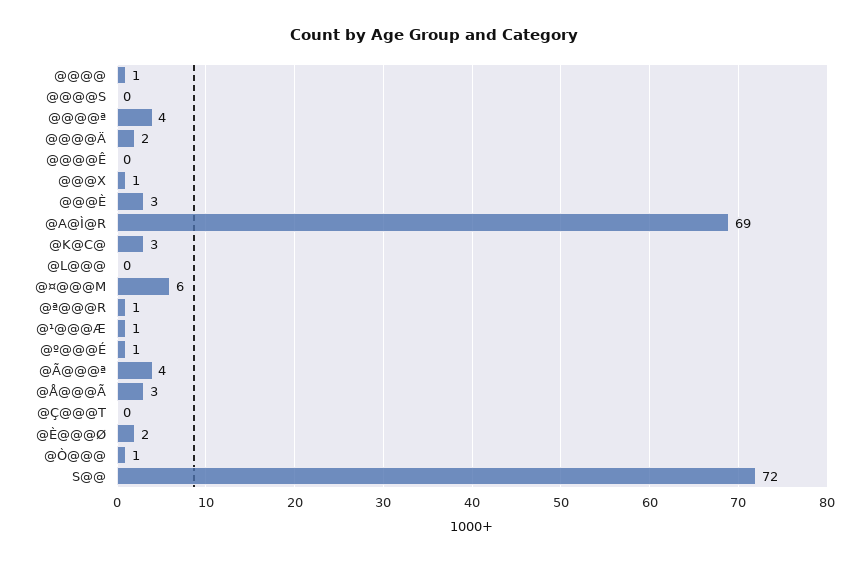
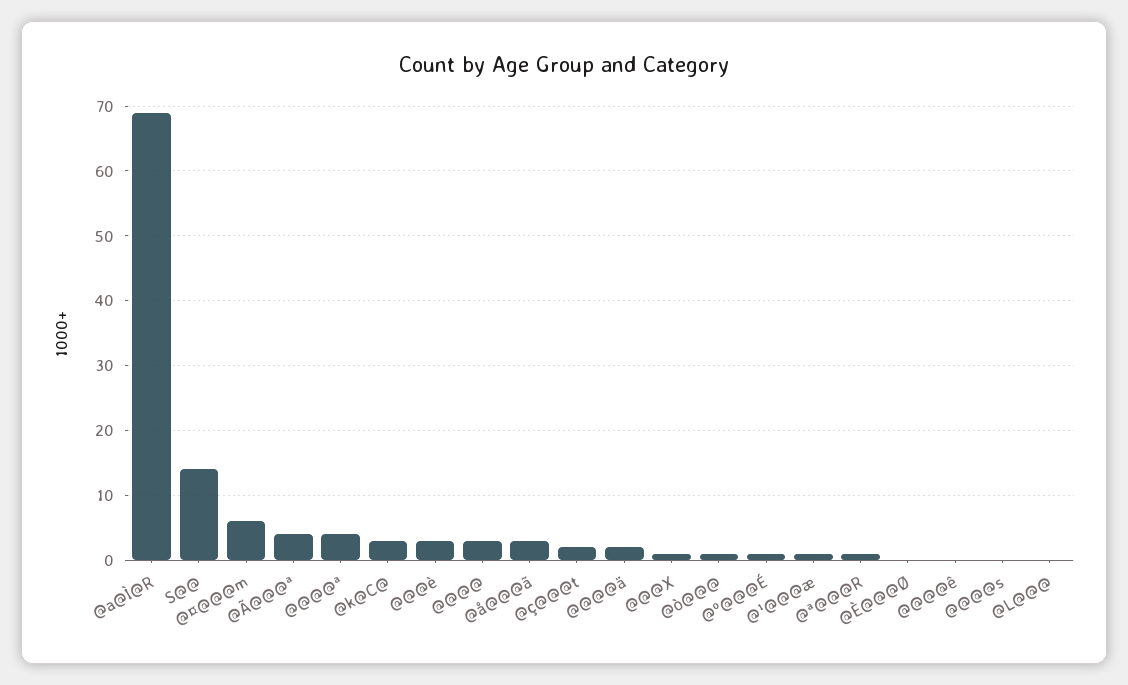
  {
-   "@@@@": 1,
+   "@@@@": 3,
    "@@@@S": 0,
    "@@@@ª": 4,
    "@@@@Ä": 2,
    "@@@@Ê": 0,
    "@@@X": 1,
    "@@@È": 3,
    "@A@Ì@R": 69,
    "@K@C@": 3,
    "@L@@@": 0,
    "@¤@@@M": 6,
    "@ª@@@R": 1,
    "@¹@@@Æ": 1,
    "@º@@@É": 1,
    "@Ã@@@ª": 4,
    "@Å@@@Ã": 3,
-   "@Ç@@@T": 0,
+   "@Ç@@@T": 2,
-   "@È@@@Ø": 2,
+   "@È@@@Ø": 0,
    "@Ò@@@": 1,
-   "S@@": 72
+   "S@@": 14
  }

